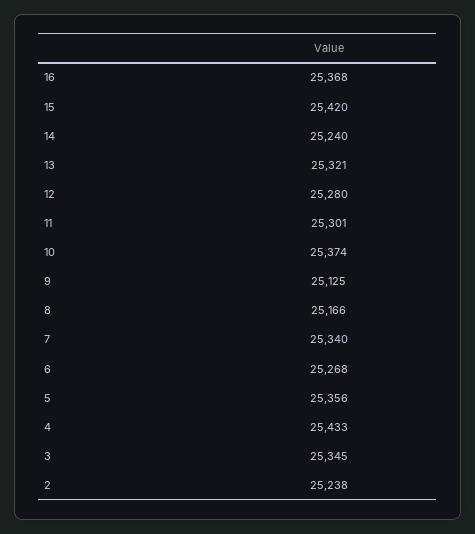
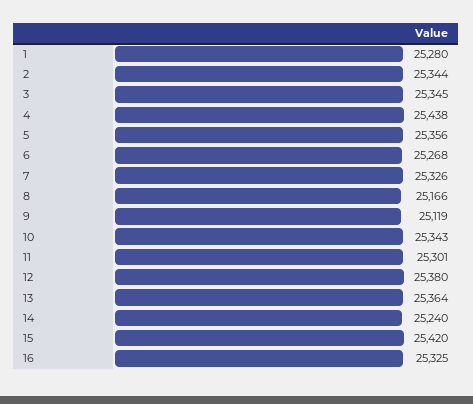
  {
-   "16": 25368,
+   "16": 25325,
    "15": 25420,
    "14": 25240,
-   "13": 25321,
+   "13": 25364,
-   "12": 25280,
+   "12": 25380,
    "11": 25301,
-   "10": 25374,
+   "10": 25343,
-   "9": 25125,
+   "9": 25119,
    "8": 25166,
-   "7": 25340,
+   "7": 25326,
    "6": 25268,
    "5": 25356,
-   "4": 25433,
+   "4": 25438,
    "3": 25345,
-   "2": 25238
+   "2": 25344,
+   "1": 25280
  }

